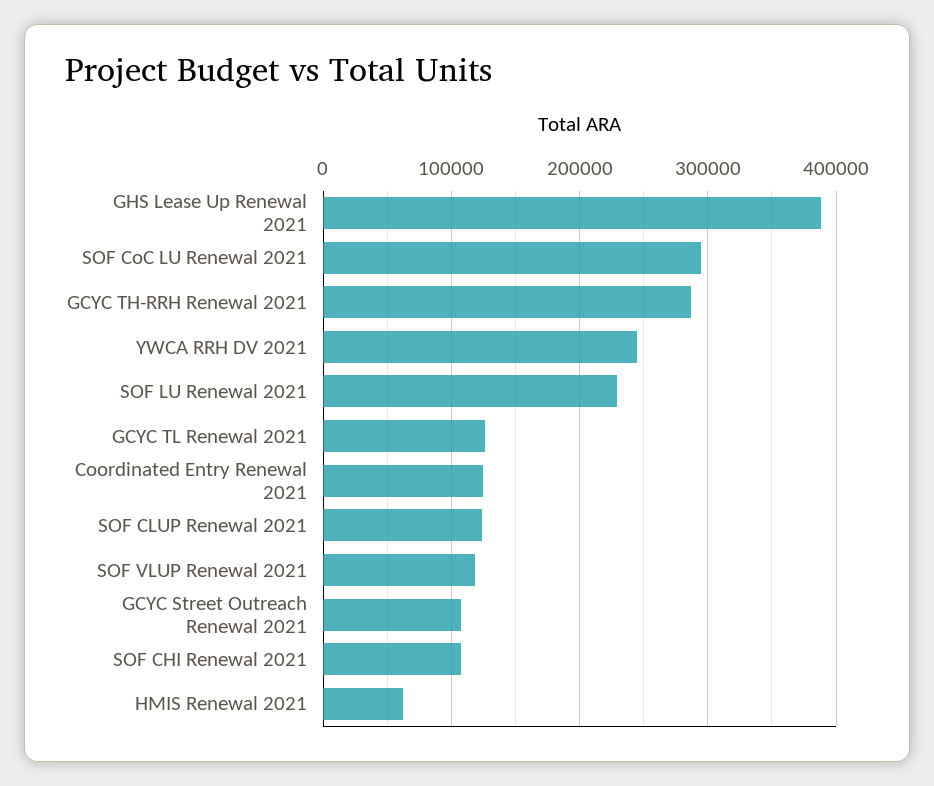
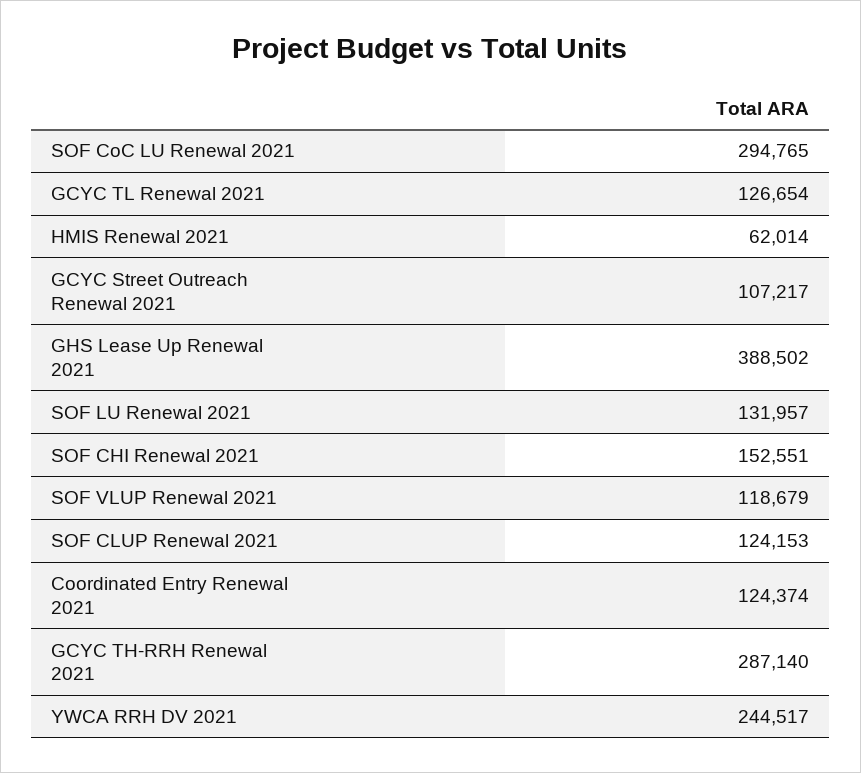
  {
    "GHS Lease Up Renewal 2021": 388502,
    "SOF CoC LU Renewal 2021": 294765,
    "GCYC TH-RRH Renewal 2021": 287140,
    "YWCA RRH DV 2021": 244517,
-   "SOF LU Renewal 2021": 230000,
+   "SOF LU Renewal 2021": 131957,
    "GCYC TL Renewal 2021": 126654,
    "Coordinated Entry Renewal 2021": 124374,
    "SOF CLUP Renewal 2021": 124153,
    "SOF VLUP Renewal 2021": 118679,
    "GCYC Street Outreach Renewal 2021": 107217,
-   "SOF CHI Renewal 2021": 110000,
+   "SOF CHI Renewal 2021": 152551,
    "HMIS Renewal 2021": 62014
  }

